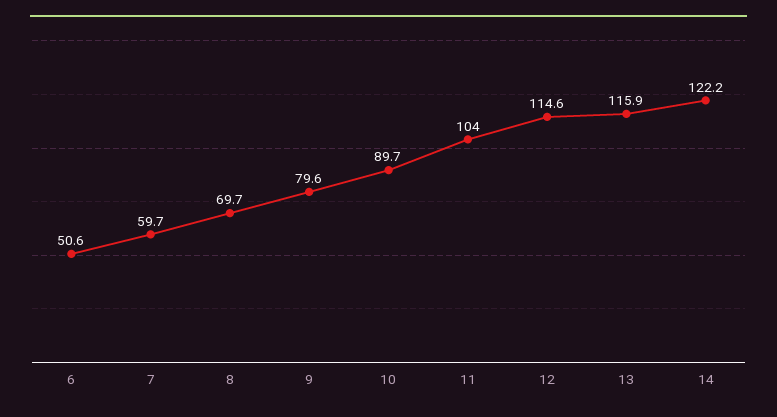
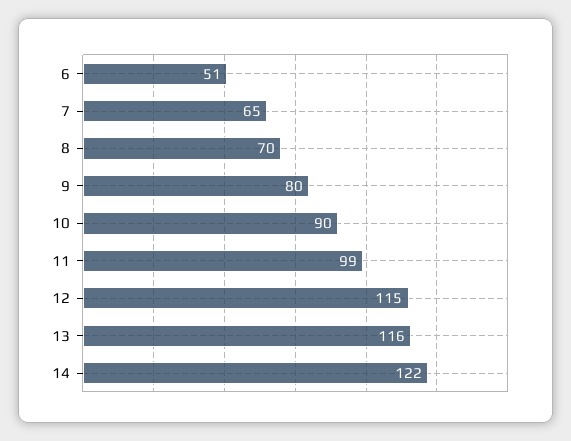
  {
    "6": 50.6,
-   "7": 59.7,
+   "7": 65,
    "8": 69.7,
    "9": 79.6,
    "10": 89.7,
-   "11": 104,
+   "11": 99,
    "12": 114.6,
    "13": 115.9,
    "14": 122.2
  }

